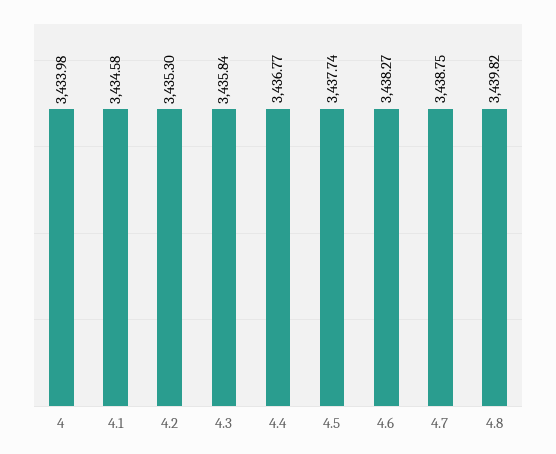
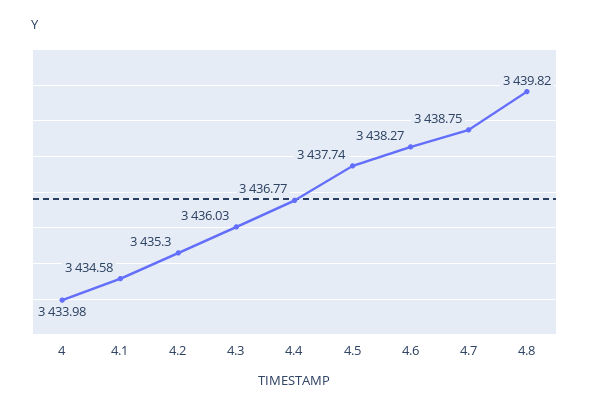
  {
    "4": 3433.98,
    "4.1": 3434.58,
    "4.2": 3435.3,
-   "4.3": 3435.84,
+   "4.3": 3436.03,
    "4.4": 3436.77,
    "4.5": 3437.74,
    "4.6": 3438.27,
    "4.7": 3438.75,
    "4.8": 3439.82
  }

